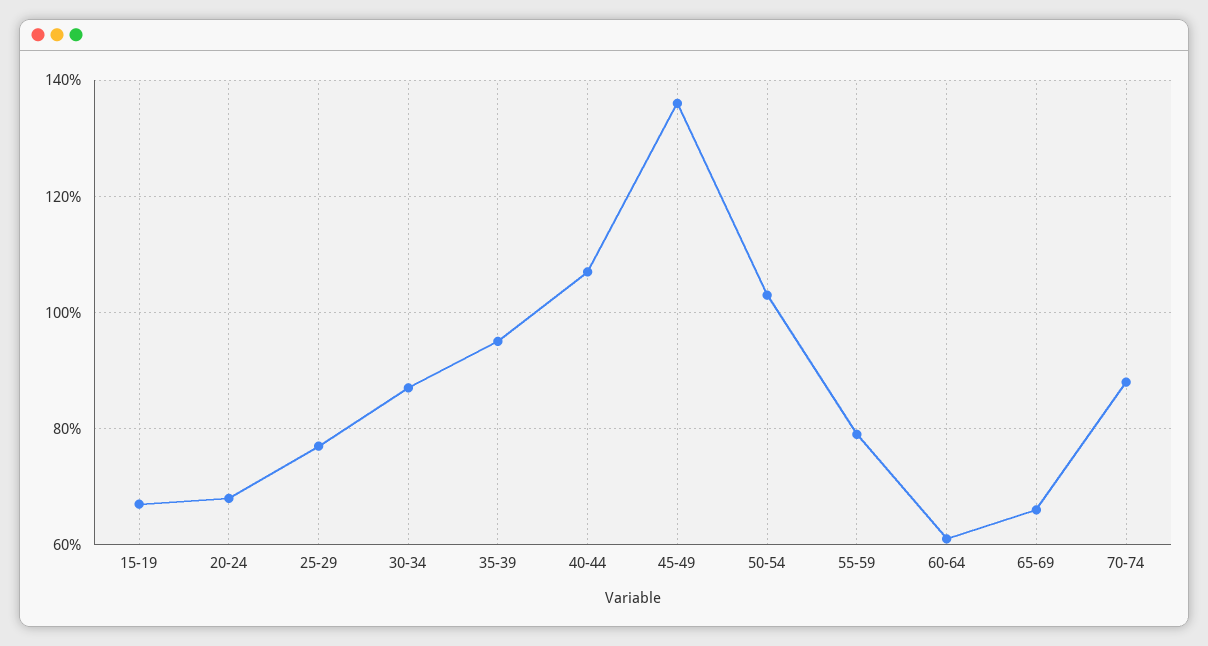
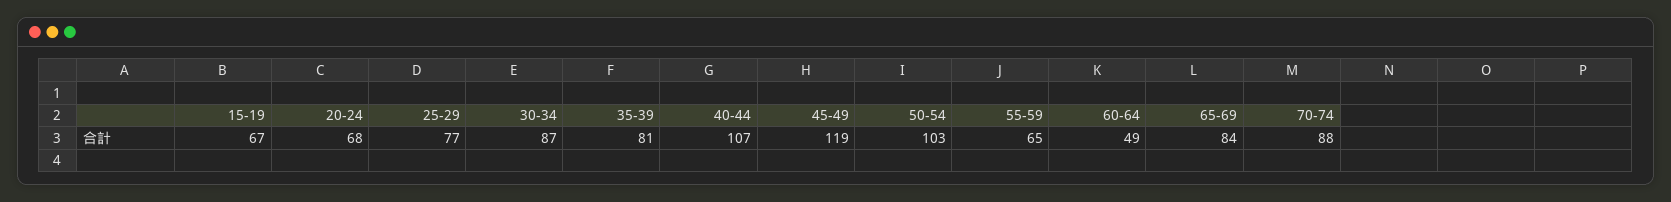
  {
    "15-19": 67,
    "20-24": 68,
    "25-29": 77,
    "30-34": 87,
-   "35-39": 95,
+   "35-39": 81,
    "40-44": 107,
-   "45-49": 135,
+   "45-49": 119,
    "50-54": 103,
-   "55-59": 80,
+   "55-59": 65,
-   "60-64": 60,
+   "60-64": 49,
-   "65-69": 65,
+   "65-69": 84,
    "70-74": 88
  }

